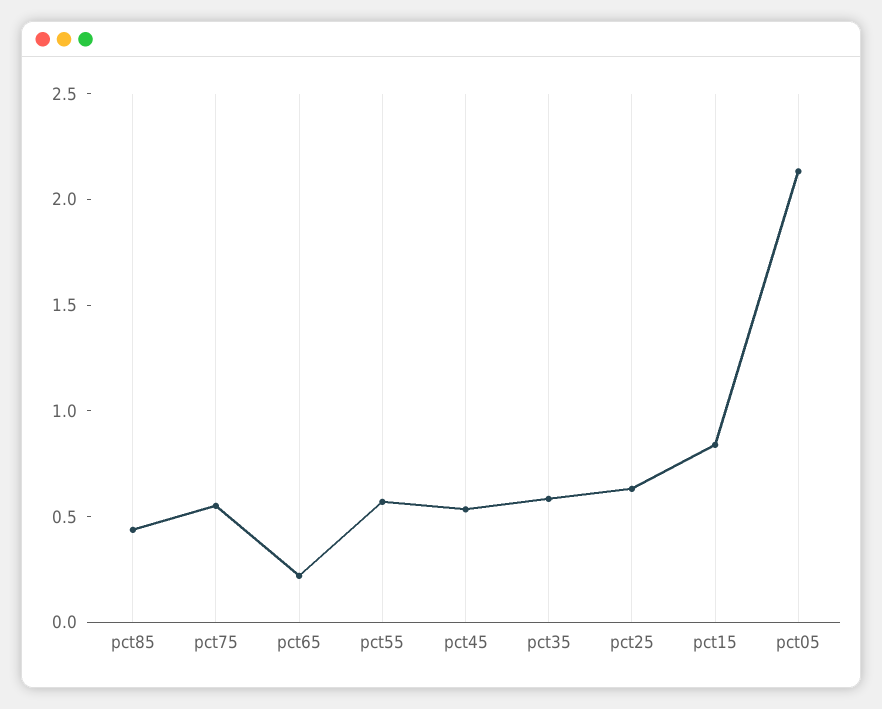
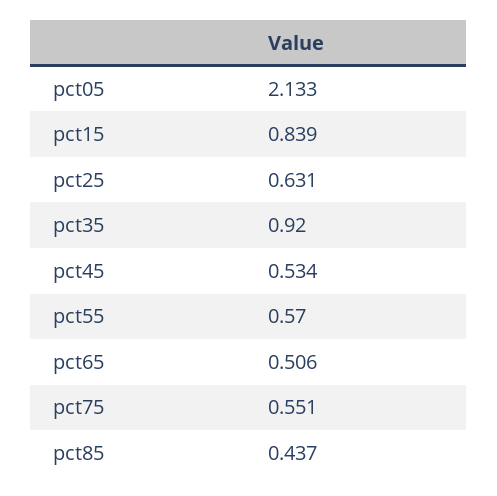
  {
    "pct85": 0.437,
    "pct75": 0.551,
-   "pct65": 0.2,
+   "pct65": 0.506,
    "pct55": 0.57,
    "pct45": 0.534,
-   "pct35": 0.6,
+   "pct35": 0.92,
    "pct25": 0.631,
    "pct15": 0.839,
    "pct05": 2.133
  }

